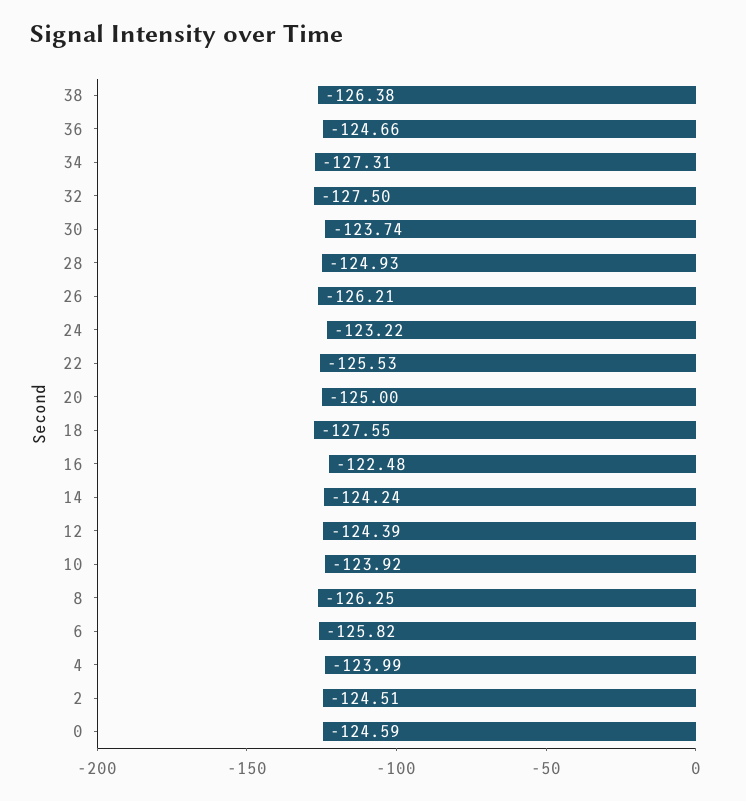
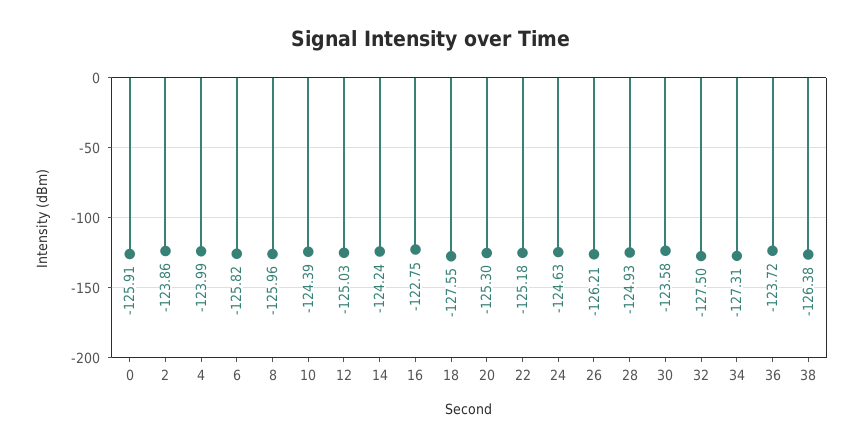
  {
    "38": -126.38,
-   "36": -124.66,
+   "36": -123.72,
    "34": -127.31,
    "32": -127.5,
-   "30": -123.74,
+   "30": -123.58,
    "28": -124.93,
    "26": -126.21,
-   "24": -123.22,
+   "24": -124.63,
-   "22": -125.53,
+   "22": -125.18,
-   "20": -125,
+   "20": -125.3,
    "18": -127.55,
-   "16": -122.48,
+   "16": -122.75,
    "14": -124.24,
-   "12": -124.39,
+   "12": -125.03,
-   "10": -123.92,
+   "10": -124.39,
-   "8": -126.25,
+   "8": -125.96,
    "6": -125.82,
    "4": -123.99,
-   "2": -124.51,
+   "2": -123.86,
-   "0": -124.59
+   "0": -125.91
  }

